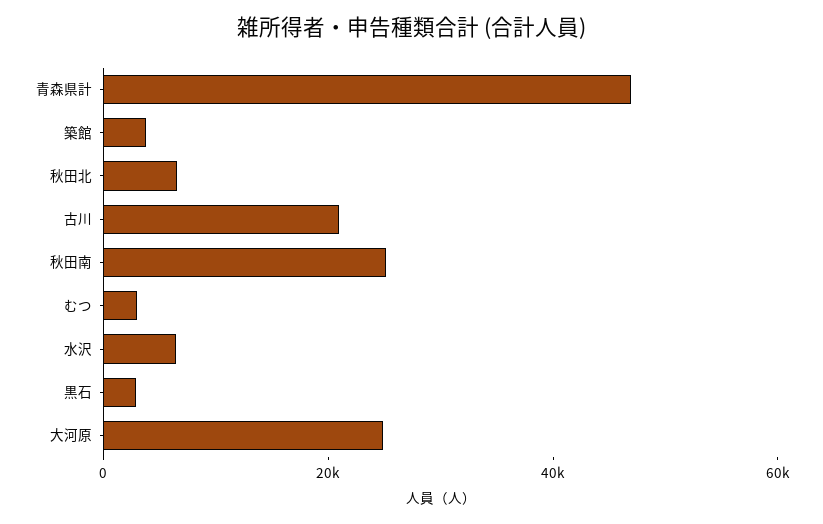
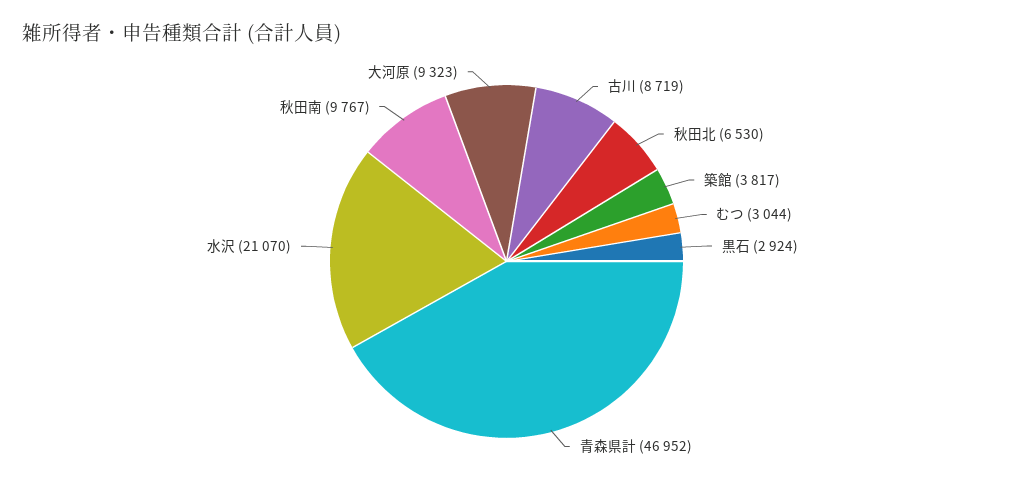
  {
    "青森県計": 46952,
    "築館": 3817,
    "秋田北": 6530,
-   "古川": 20000,
+   "古川": 8719,
-   "秋田南": 25000,
+   "秋田南": 9767,
    "むつ": 3044,
-   "水沢": 5000,
+   "水沢": 21070,
    "黒石": 2924,
-   "大河原": 25000
+   "大河原": 9323
  }

